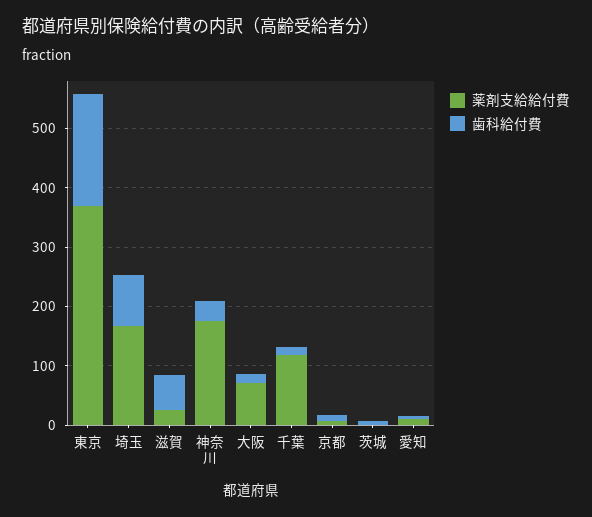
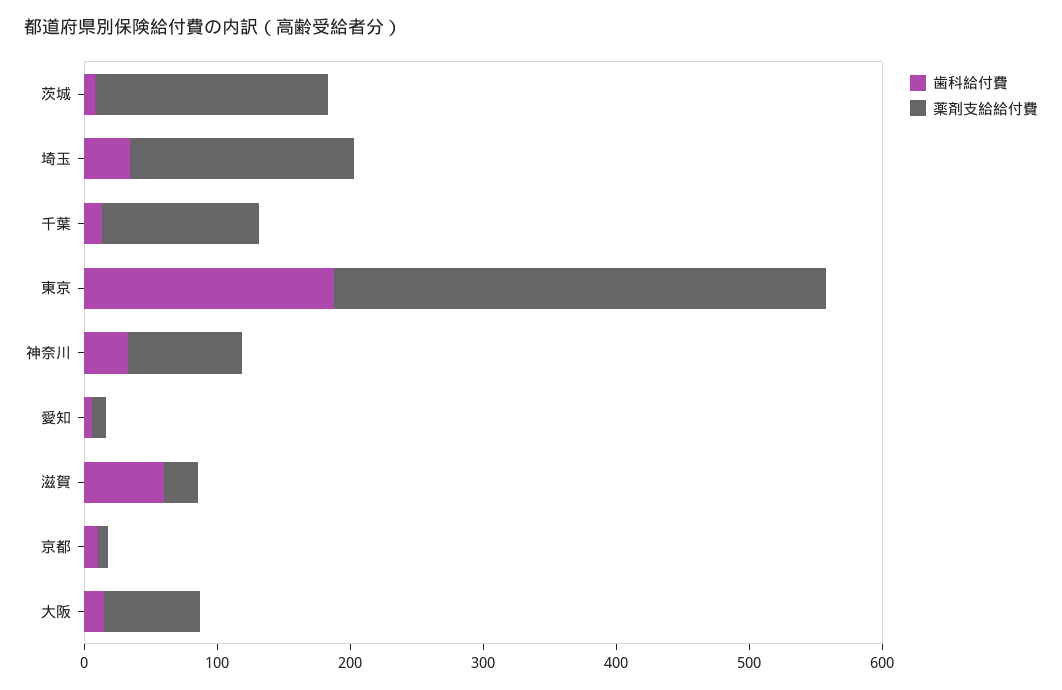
  {
    "薬剤支給給付費": {
      "東京": 380,
      "埼玉": 160,
      "滋賀": 20,
-     "神奈川": 180,
+     "神奈川": 80,
      "大阪": 80,
      "千葉": 120,
      "京都": 0,
-     "茨城": 0,
+     "茨城": 180,
      "愛知": 20
    },
    "歯科給付費": {
      "東京": 180,
-     "埼玉": 80,
+     "埼玉": 40,
      "滋賀": 60,
      "神奈川": 40,
      "大阪": 20,
      "千葉": 20,
      "京都": 0,
      "茨城": 0,
      "愛知": 0
    }
  }

